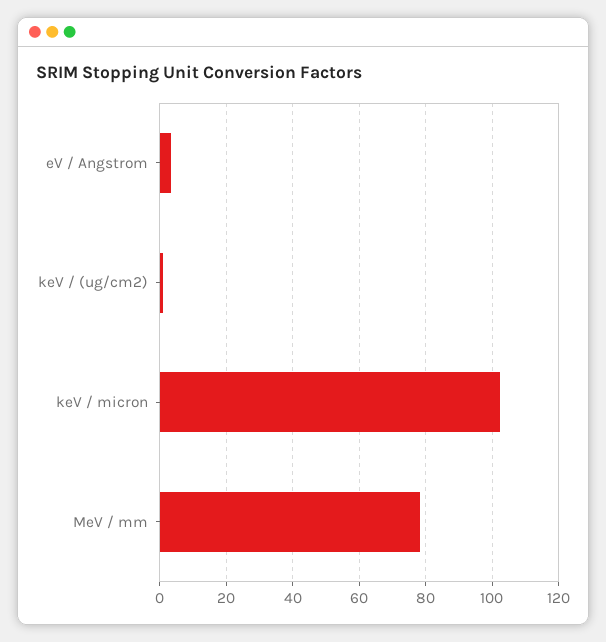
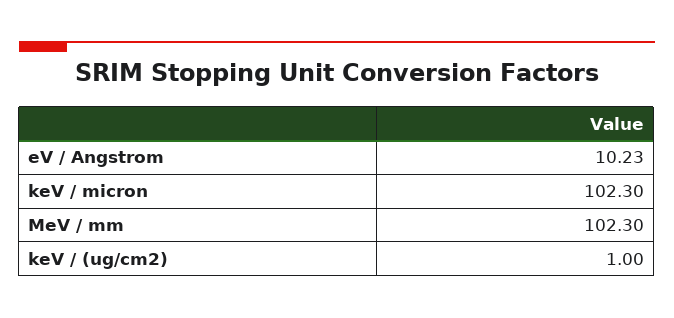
  {
-   "eV / Angstrom": 4,
+   "eV / Angstrom": 10.23,
    "keV / (ug/cm2)": 1,
    "keV / micron": 102.3,
-   "MeV / mm": 78
+   "MeV / mm": 102.3
  }

